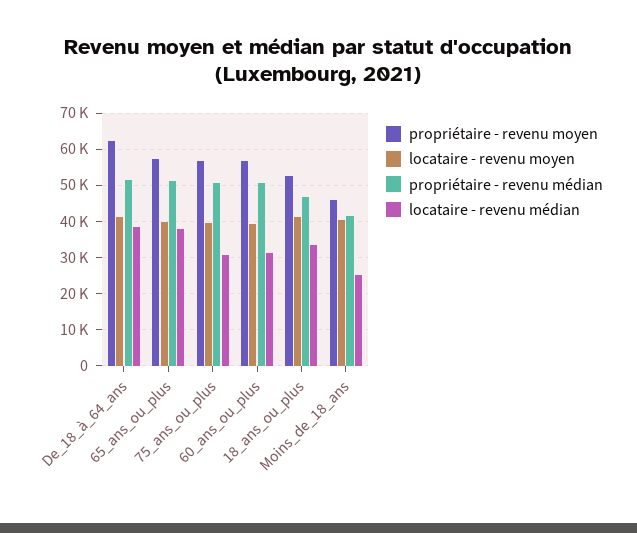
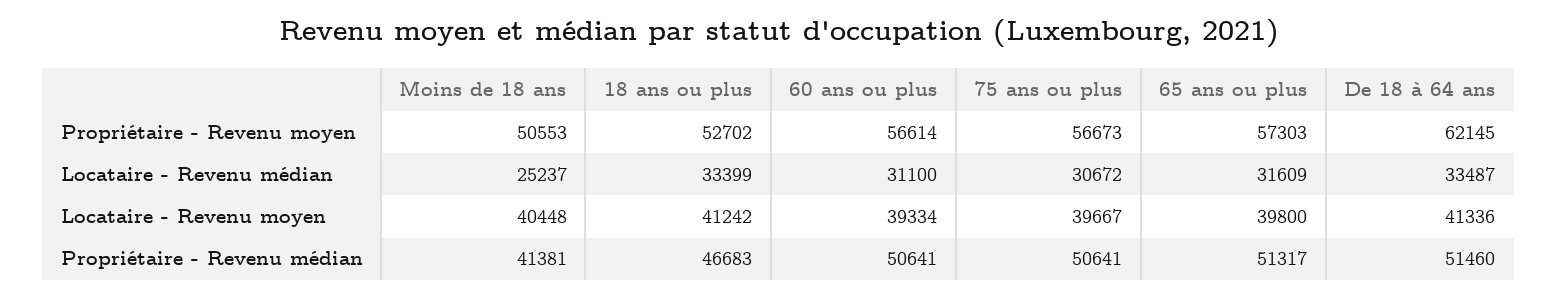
  {
    "propriétaire - revenu moyen": {
      "De_18_à_64_ans": 62145,
      "65_ans_ou_plus": 57303,
      "75_ans_ou_plus": 56673,
      "60_ans_ou_plus": 56614,
      "18_ans_ou_plus": 52702,
-     "Moins_de_18_ans": 46000
+     "Moins_de_18_ans": 50553
    },
    "locataire - revenu moyen": {
      "De_18_à_64_ans": 41336,
      "65_ans_ou_plus": 39800,
      "75_ans_ou_plus": 39667,
      "60_ans_ou_plus": 39334,
      "18_ans_ou_plus": 41242,
      "Moins_de_18_ans": 40448
    },
    "propriétaire - revenu médian": {
      "De_18_à_64_ans": 51460,
      "65_ans_ou_plus": 51317,
      "75_ans_ou_plus": 50641,
      "60_ans_ou_plus": 50641,
      "18_ans_ou_plus": 46683,
      "Moins_de_18_ans": 41381
    },
    "locataire - revenu médian": {
-     "De_18_à_64_ans": 38000,
+     "De_18_à_64_ans": 33487,
-     "65_ans_ou_plus": 38000,
+     "65_ans_ou_plus": 31609,
      "75_ans_ou_plus": 30672,
      "60_ans_ou_plus": 31100,
      "18_ans_ou_plus": 33399,
      "Moins_de_18_ans": 25237
    }
  }

